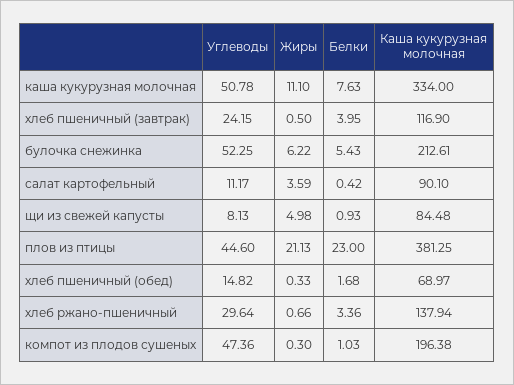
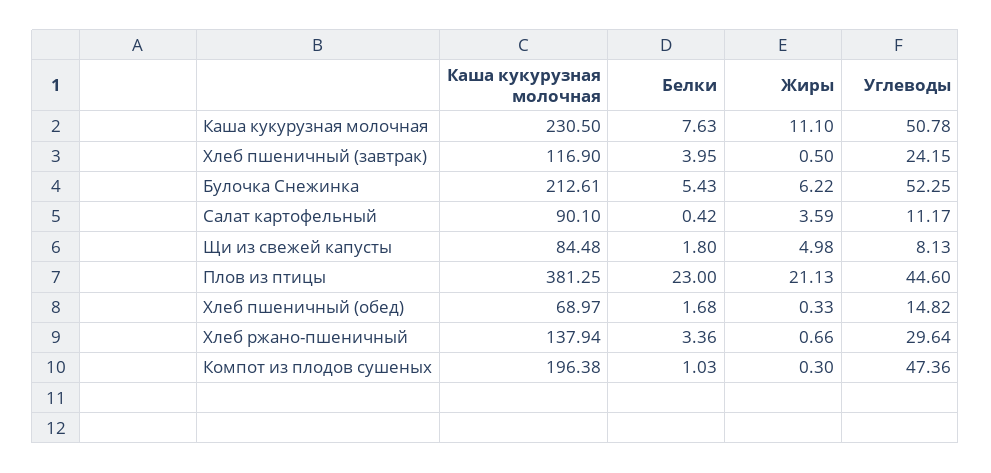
  {
    "Углеводы": {
      "каша кукурузная молочная": 50.78,
      "хлеб пшеничный (завтрак)": 24.15,
      "булочка снежинка": 52.25,
      "салат картофельный": 11.17,
      "щи из свежей капусты": 8.13,
      "плов из птицы": 44.6,
      "хлеб пшеничный (обед)": 14.82,
      "хлеб ржано-пшеничный": 29.64,
      "компот из плодов сушеных": 47.36
    },
    "Жиры": {
      "каша кукурузная молочная": 11.1,
      "хлеб пшеничный (завтрак)": 0.5,
      "булочка снежинка": 6.22,
      "салат картофельный": 3.59,
      "щи из свежей капусты": 4.98,
      "плов из птицы": 21.13,
      "хлеб пшеничный (обед)": 0.33,
      "хлеб ржано-пшеничный": 0.66,
      "компот из плодов сушеных": 0.3
    },
    "Белки": {
      "каша кукурузная молочная": 7.63,
      "хлеб пшеничный (завтрак)": 3.95,
      "булочка снежинка": 5.43,
      "салат картофельный": 0.42,
-     "щи из свежей капусты": 0.93,
+     "щи из свежей капусты": 1.8,
      "плов из птицы": 23,
      "хлеб пшеничный (обед)": 1.68,
      "хлеб ржано-пшеничный": 3.36,
      "компот из плодов сушеных": 1.03
    },
    "Каша кукурузная молочная": {
-     "каша кукурузная молочная": 334,
+     "каша кукурузная молочная": 230.5,
      "хлеб пшеничный (завтрак)": 116.9,
      "булочка снежинка": 212.61,
      "салат картофельный": 90.1,
      "щи из свежей капусты": 84.48,
      "плов из птицы": 381.25,
      "хлеб пшеничный (обед)": 68.97,
      "хлеб ржано-пшеничный": 137.94,
      "компот из плодов сушеных": 196.38
    }
  }

